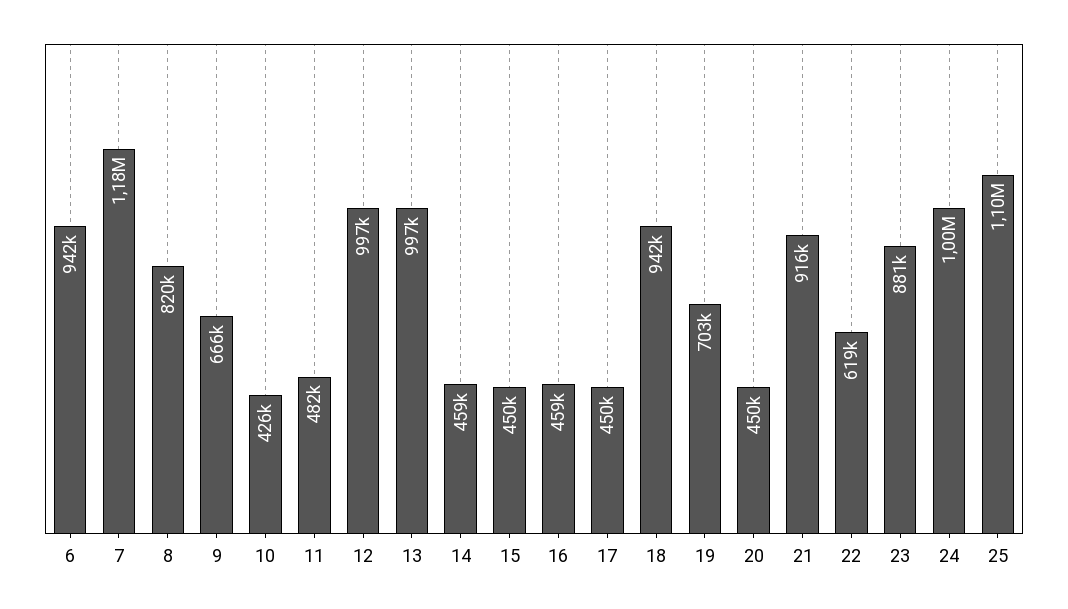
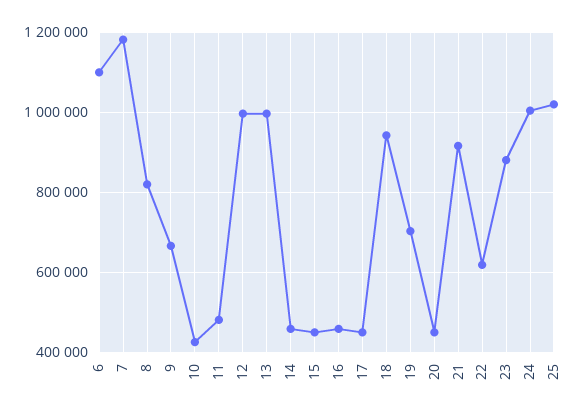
  {
-   "6": 942000,
+   "6": 1100000,
    "7": 1180000,
    "8": 820000,
    "9": 666000,
    "10": 426000,
    "11": 482000,
    "12": 997000,
    "13": 997000,
    "14": 459000,
    "15": 450000,
    "16": 459000,
    "17": 450000,
    "18": 942000,
    "19": 703000,
    "20": 450000,
    "21": 916000,
    "22": 619000,
    "23": 881000,
    "24": 1000000,
-   "25": 1100000
+   "25": 1020000
  }

